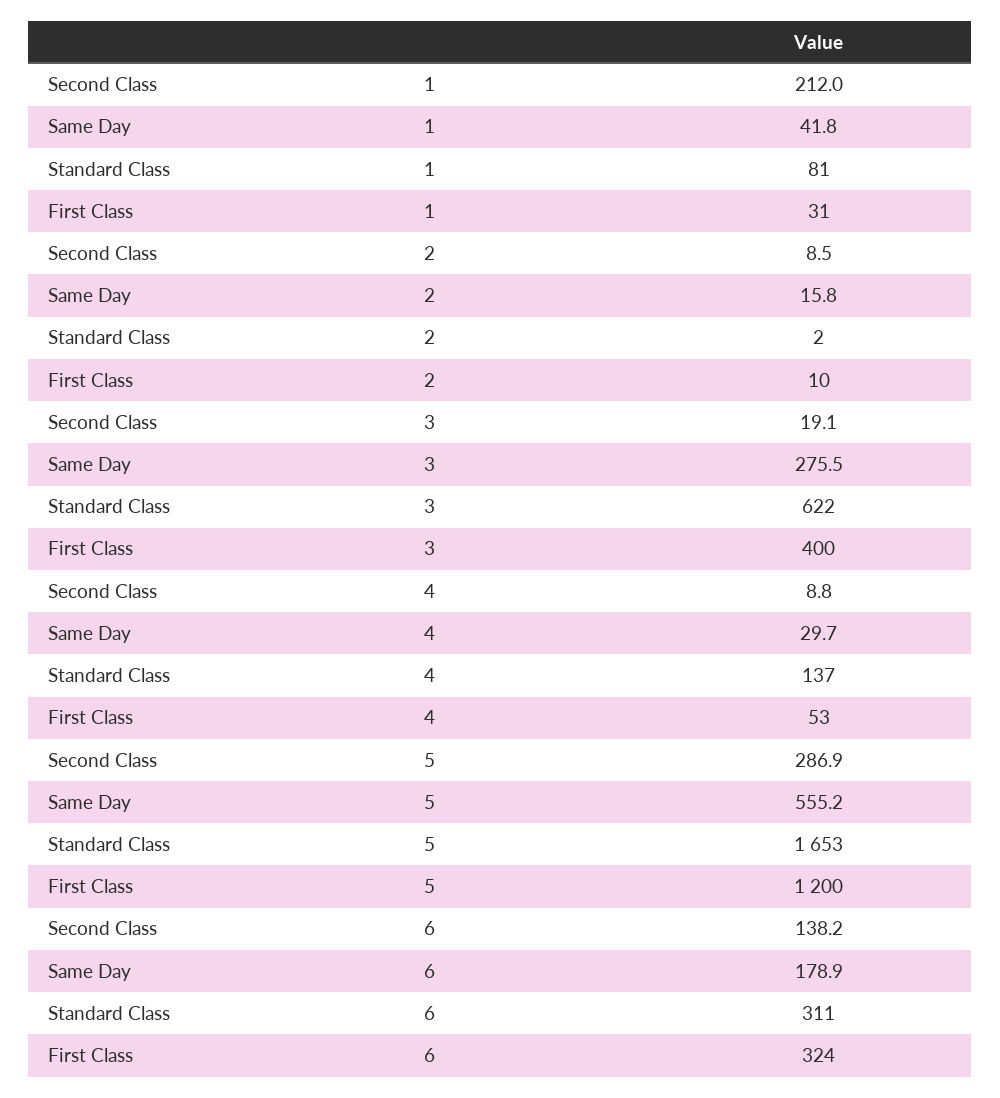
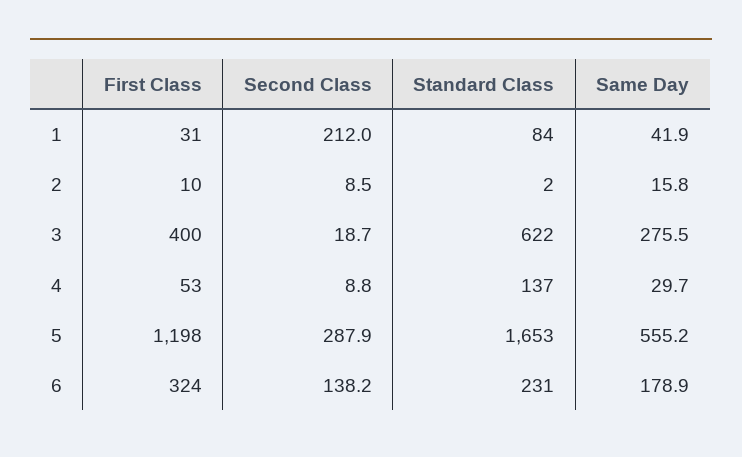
  {
    "Second Class": {
      "1": 212,
      "2": 8.5,
-     "3": 19.1,
+     "3": 18.7,
      "4": 8.8,
-     "5": 286.9,
+     "5": 287.9,
      "6": 138.2
    },
    "Same Day": {
-     "1": 41.8,
+     "1": 41.9,
      "2": 15.8,
      "3": 275.5,
      "4": 29.7,
      "5": 555.2,
      "6": 178.9
    },
    "Standard Class": {
-     "1": 81,
+     "1": 84,
      "2": 2,
      "3": 622,
      "4": 137,
      "5": 1653,
-     "6": 311
+     "6": 231
    },
    "First Class": {
      "1": 31,
      "2": 10,
      "3": 400,
      "4": 53,
-     "5": 1200,
+     "5": 1198,
      "6": 324
    }
  }

